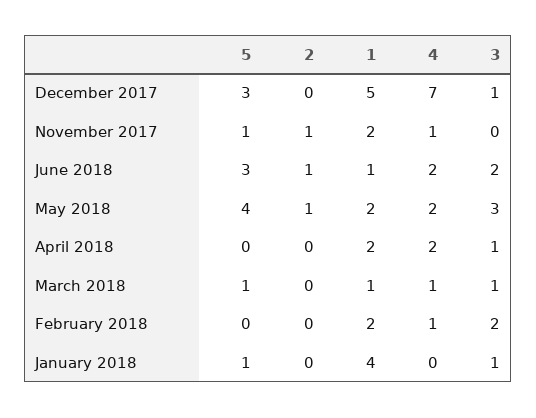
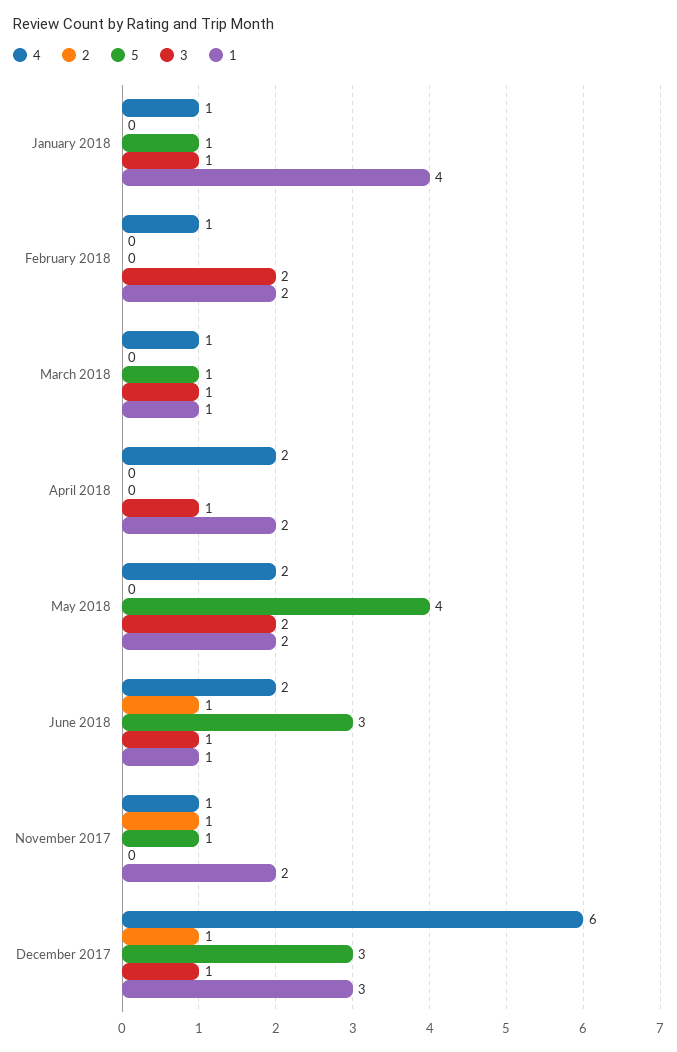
  {
    "5": {
      "December 2017": 3,
      "November 2017": 1,
      "June 2018": 3,
      "May 2018": 4,
      "April 2018": 0,
      "March 2018": 1,
      "February 2018": 0,
      "January 2018": 1
    },
    "2": {
-     "December 2017": 0,
+     "December 2017": 1,
      "November 2017": 1,
      "June 2018": 1,
-     "May 2018": 1,
+     "May 2018": 0,
      "April 2018": 0,
      "March 2018": 0,
      "February 2018": 0,
      "January 2018": 0
    },
    "1": {
-     "December 2017": 5,
+     "December 2017": 3,
      "November 2017": 2,
      "June 2018": 1,
      "May 2018": 2,
      "April 2018": 2,
      "March 2018": 1,
      "February 2018": 2,
      "January 2018": 4
    },
    "4": {
-     "December 2017": 7,
+     "December 2017": 6,
      "November 2017": 1,
      "June 2018": 2,
      "May 2018": 2,
      "April 2018": 2,
      "March 2018": 1,
      "February 2018": 1,
-     "January 2018": 0
+     "January 2018": 1
    },
    "3": {
      "December 2017": 1,
      "November 2017": 0,
-     "June 2018": 2,
+     "June 2018": 1,
-     "May 2018": 3,
+     "May 2018": 2,
      "April 2018": 1,
      "March 2018": 1,
      "February 2018": 2,
      "January 2018": 1
    }
  }

